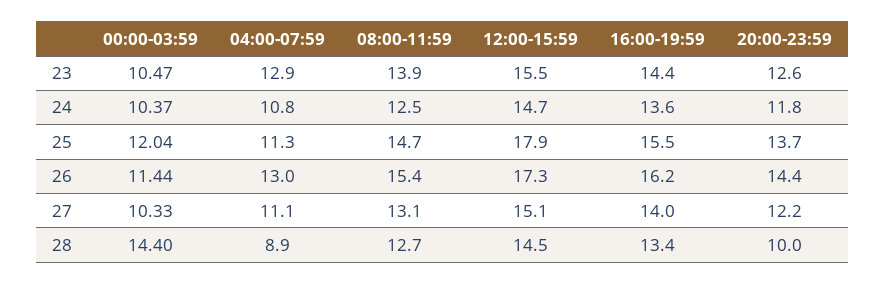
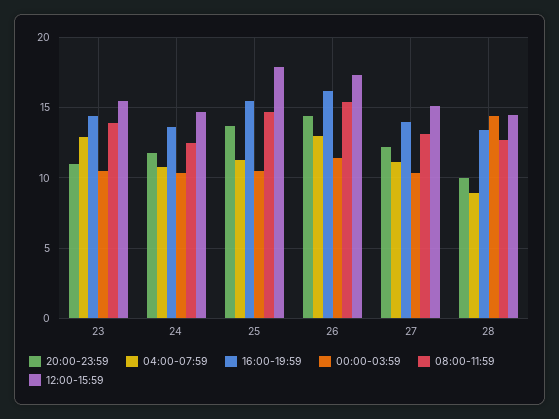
  {
    "00:00-03:59": {
      "23": 10.47,
      "24": 10.37,
-     "25": 12.04,
+     "25": 10.5,
      "26": 11.44,
      "27": 10.33,
      "28": 14.4
    },
    "04:00-07:59": {
      "23": 12.9,
      "24": 10.8,
      "25": 11.3,
      "26": 13,
      "27": 11.1,
      "28": 8.9
    },
    "08:00-11:59": {
      "23": 13.9,
      "24": 12.5,
      "25": 14.7,
      "26": 15.4,
      "27": 13.1,
      "28": 12.7
    },
    "12:00-15:59": {
      "23": 15.5,
      "24": 14.7,
      "25": 17.9,
      "26": 17.3,
      "27": 15.1,
      "28": 14.5
    },
    "16:00-19:59": {
      "23": 14.4,
      "24": 13.6,
      "25": 15.5,
      "26": 16.2,
      "27": 14,
      "28": 13.4
    },
    "20:00-23:59": {
-     "23": 12.6,
+     "23": 11,
      "24": 11.8,
      "25": 13.7,
      "26": 14.4,
      "27": 12.2,
      "28": 10
    }
  }

